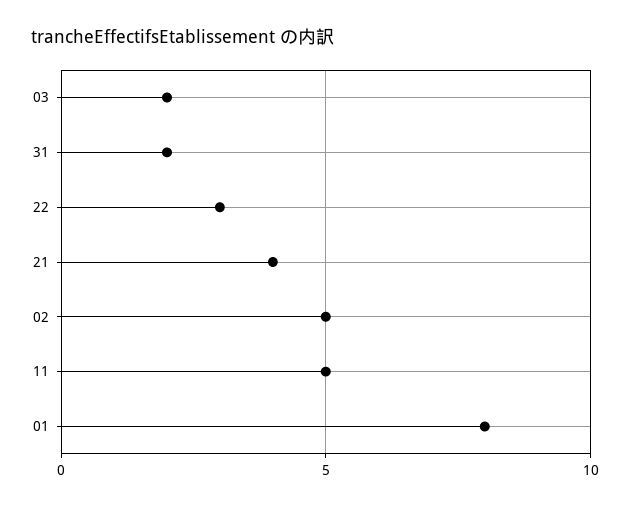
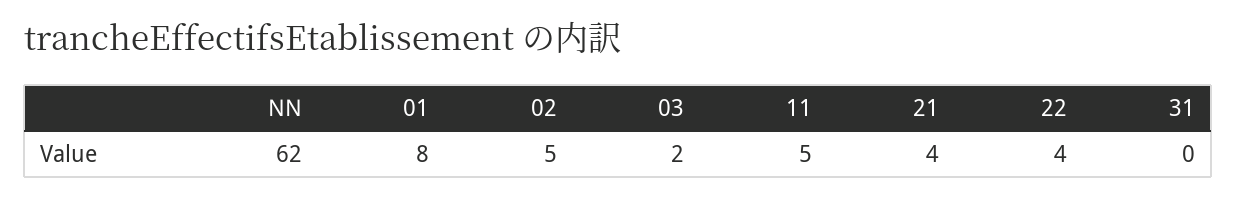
  {
    "03": 2,
-   "31": 2,
+   "31": 0,
-   "22": 3,
+   "22": 4,
    "21": 4,
    "02": 5,
    "11": 5,
-   "01": 8
+   "01": 8,
+   "NN": 62
  }

